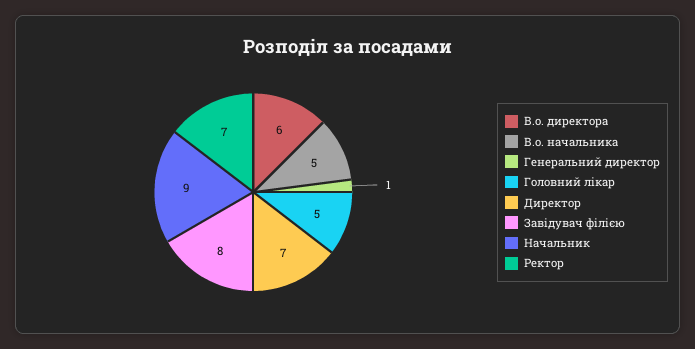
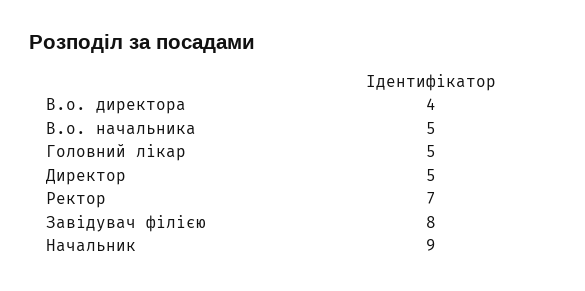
  {
-   "В.о. директора": 6,
+   "В.о. директора": 4,
    "В.о. начальника": 5,
-   "Генеральний директор": 1,
    "Головний лікар": 5,
-   "Директор": 7,
+   "Директор": 5,
    "Завідувач філією": 8,
    "Начальник": 9,
    "Ректор": 7
  }

